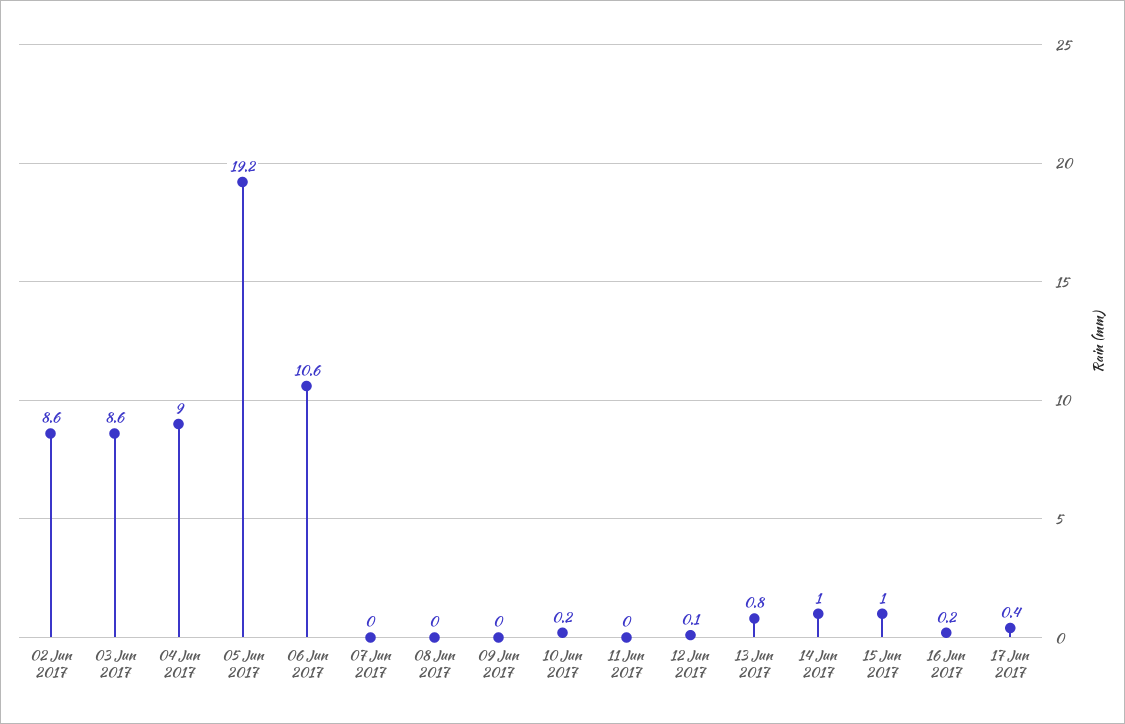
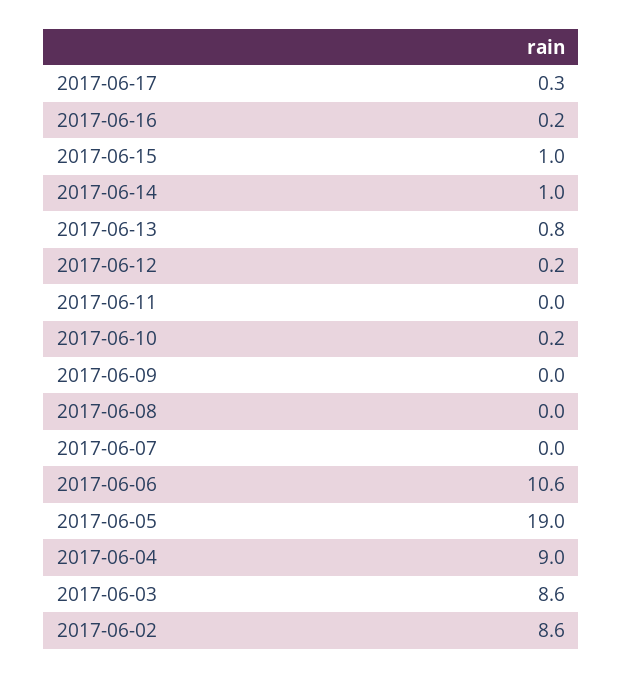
  {
    "02 Jun 2017": 8.6,
    "03 Jun 2017": 8.6,
    "04 Jun 2017": 9,
-   "05 Jun 2017": 19.2,
+   "05 Jun 2017": 19,
    "06 Jun 2017": 10.6,
    "07 Jun 2017": 0,
    "08 Jun 2017": 0,
    "09 Jun 2017": 0,
    "10 Jun 2017": 0.2,
    "11 Jun 2017": 0,
-   "12 Jun 2017": 0.1,
+   "12 Jun 2017": 0.2,
    "13 Jun 2017": 0.8,
    "14 Jun 2017": 1,
    "15 Jun 2017": 1,
    "16 Jun 2017": 0.2,
-   "17 Jun 2017": 0.4
+   "17 Jun 2017": 0.3
  }

